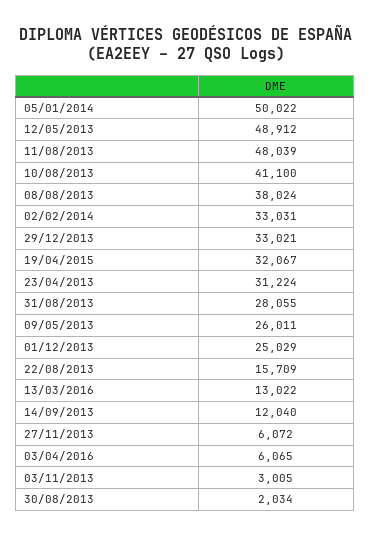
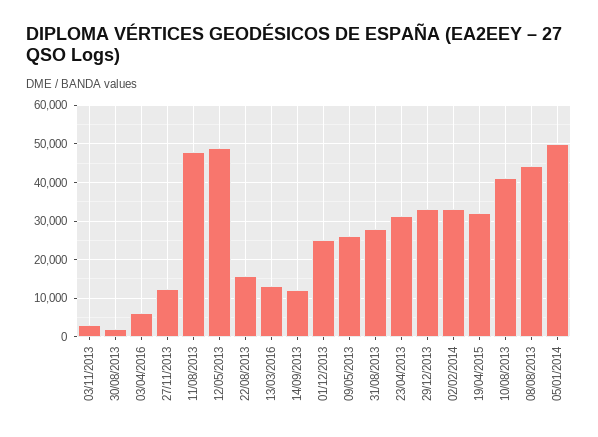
  {
    "05/01/2014": 50022,
    "12/05/2013": 48912,
    "11/08/2013": 48039,
    "10/08/2013": 41100,
-   "08/08/2013": 38024,
+   "08/08/2013": 44000,
    "02/02/2014": 33031,
    "29/12/2013": 33021,
    "19/04/2015": 32067,
    "23/04/2013": 31224,
    "31/08/2013": 28055,
    "09/05/2013": 26011,
    "01/12/2013": 25029,
    "22/08/2013": 15709,
    "13/03/2016": 13022,
    "14/09/2013": 12040,
-   "27/11/2013": 6072,
+   "27/11/2013": 12000,
    "03/04/2016": 6065,
    "03/11/2013": 3005,
    "30/08/2013": 2034
  }

